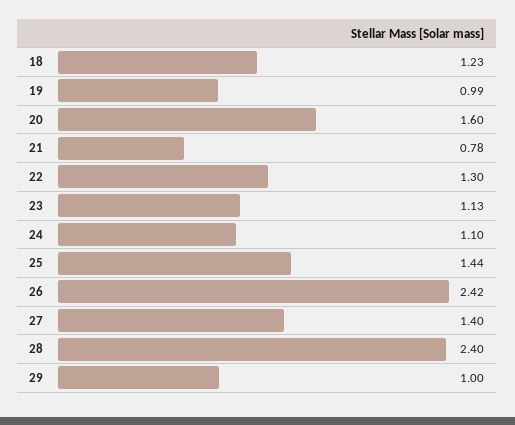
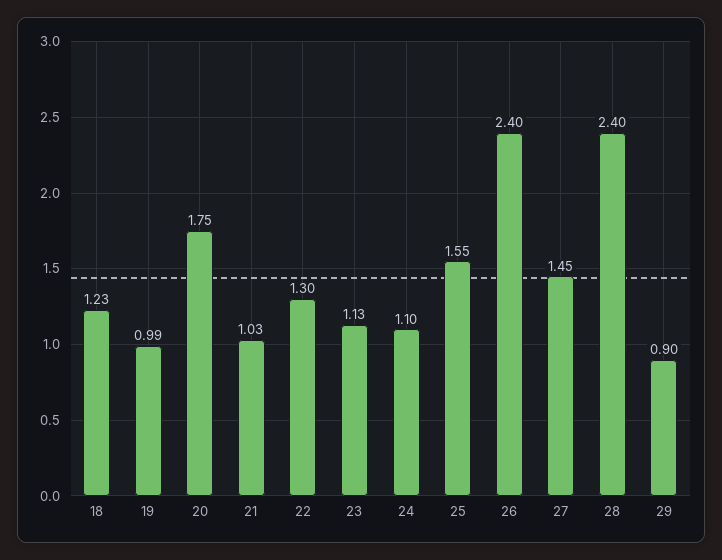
  {
    "18": 1.23,
    "19": 0.99,
-   "20": 1.6,
+   "20": 1.75,
-   "21": 0.78,
+   "21": 1.03,
    "22": 1.3,
    "23": 1.13,
    "24": 1.1,
-   "25": 1.44,
+   "25": 1.55,
-   "26": 2.42,
+   "26": 2.4,
-   "27": 1.4,
+   "27": 1.45,
    "28": 2.4,
-   "29": 1
+   "29": 0.9
  }

